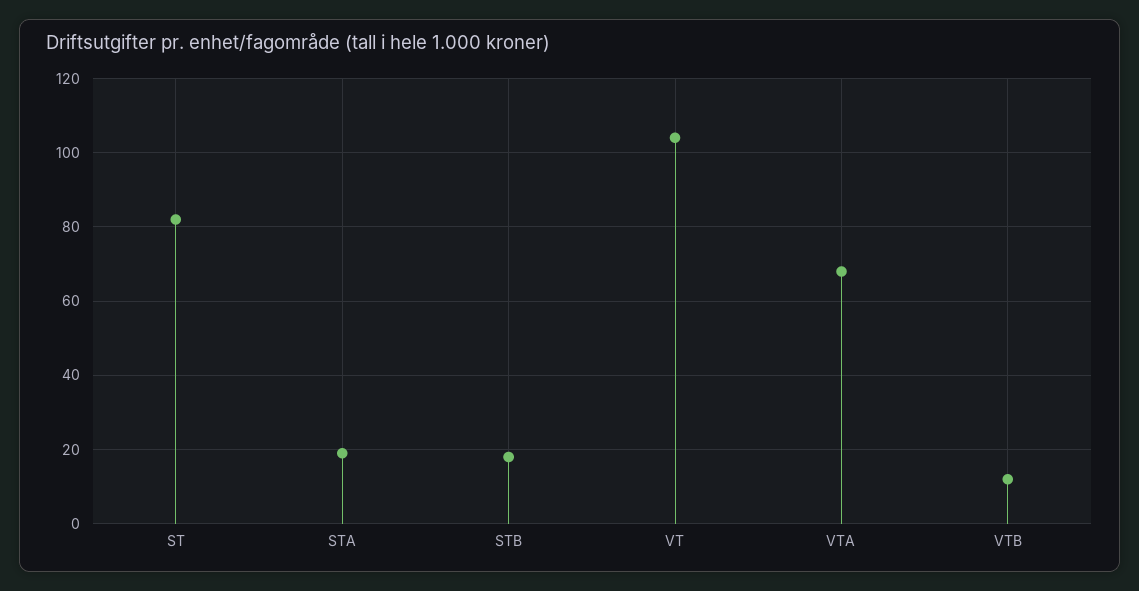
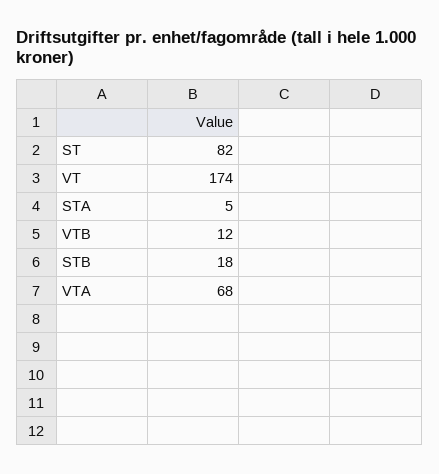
  {
    "ST": 82,
-   "STA": 20,
+   "STA": 5,
    "STB": 18,
-   "VT": 105,
+   "VT": 174,
    "VTA": 68,
    "VTB": 12
  }

